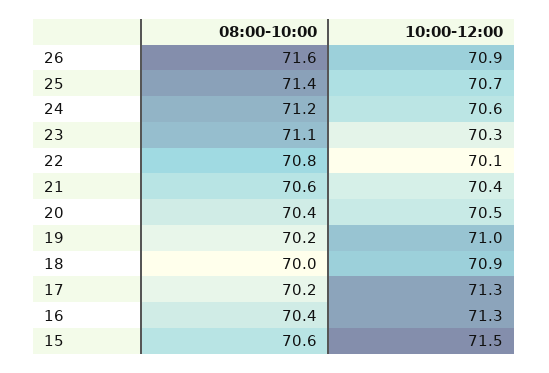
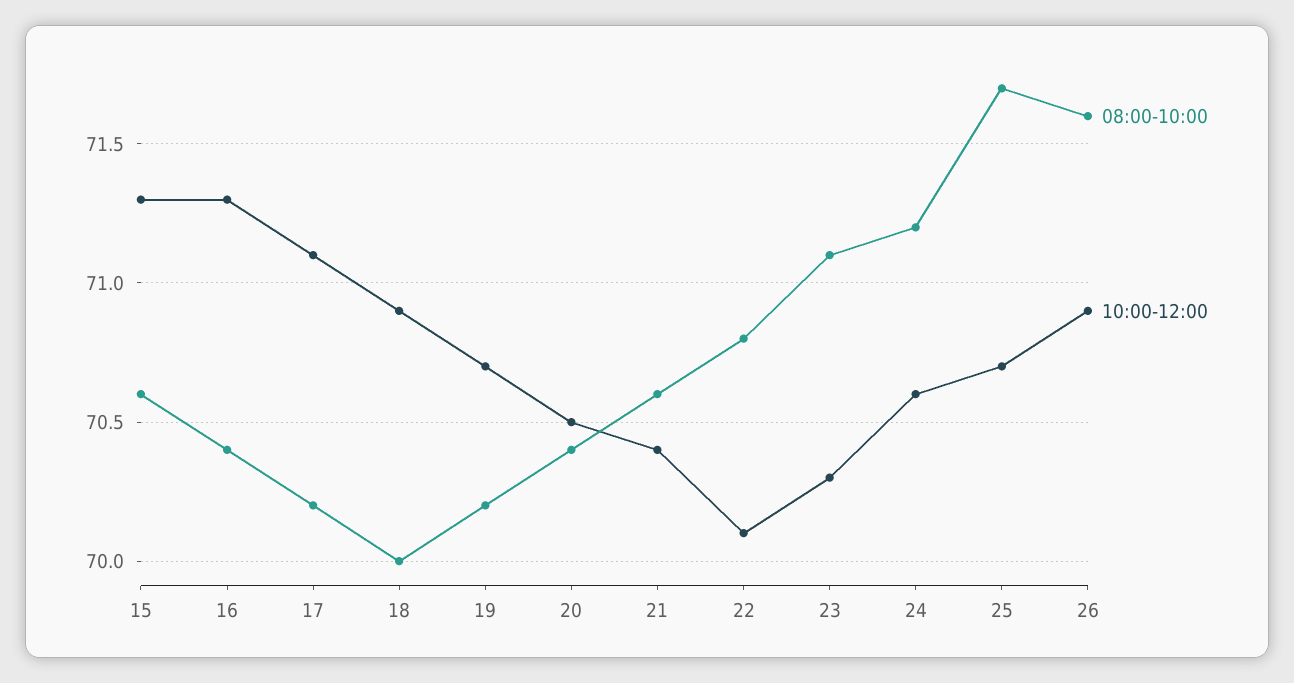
  {
    "08:00-10:00": {
      "26": 71.6,
-     "25": 71.4,
+     "25": 71.7,
      "24": 71.2,
      "23": 71.1,
      "22": 70.8,
      "21": 70.6,
      "20": 70.4,
      "19": 70.2,
      "18": 70,
      "17": 70.2,
      "16": 70.4,
      "15": 70.6
    },
    "10:00-12:00": {
      "26": 70.9,
      "25": 70.7,
      "24": 70.6,
      "23": 70.3,
      "22": 70.1,
      "21": 70.4,
      "20": 70.5,
-     "19": 71,
+     "19": 70.7,
      "18": 70.9,
-     "17": 71.3,
+     "17": 71.1,
      "16": 71.3,
-     "15": 71.5
+     "15": 71.3
    }
  }

